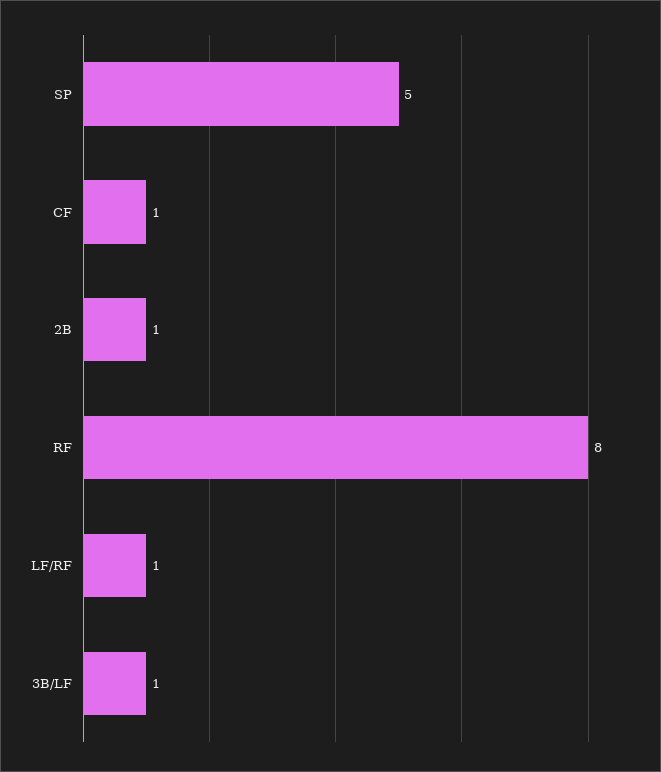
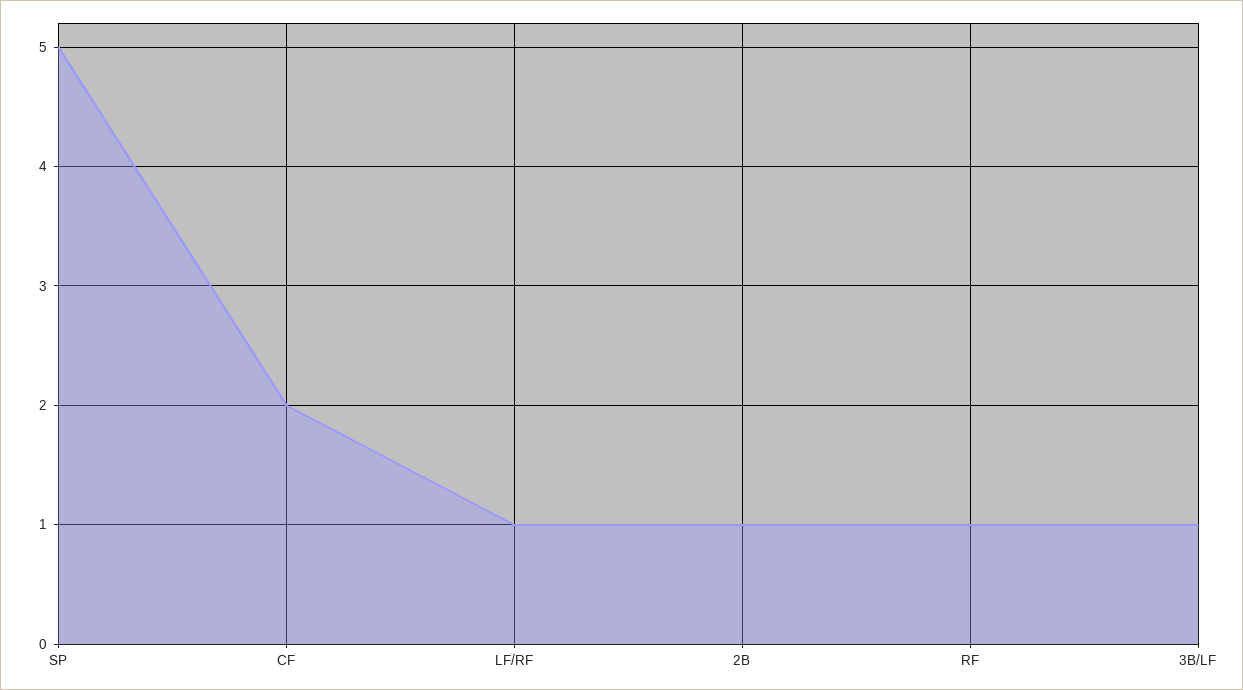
  {
    "SP": 5,
-   "CF": 1,
+   "CF": 2,
    "2B": 1,
-   "RF": 8,
+   "RF": 1,
    "LF/RF": 1,
    "3B/LF": 1
  }

